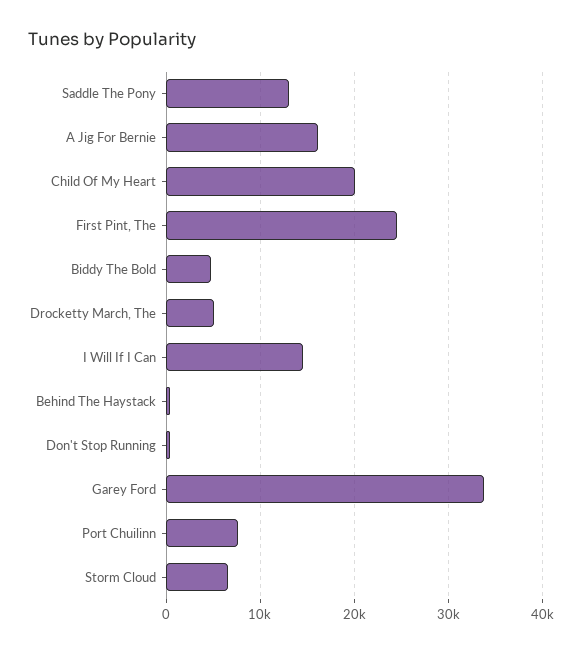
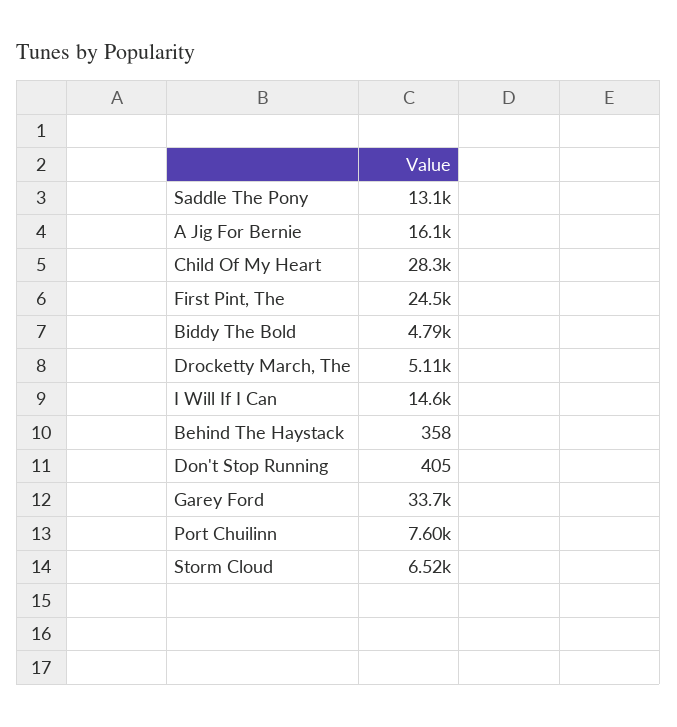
  {
    "Saddle The Pony": 13100,
    "A Jig For Bernie": 16100,
-   "Child Of My Heart": 20000,
+   "Child Of My Heart": 28300,
    "First Pint, The": 24500,
    "Biddy The Bold": 4790,
    "Drocketty March, The": 5110,
    "I Will If I Can": 14600,
    "Behind The Haystack": 358,
    "Don't Stop Running": 405,
    "Garey Ford": 33700,
    "Port Chuilinn": 7600,
    "Storm Cloud": 6520
  }

